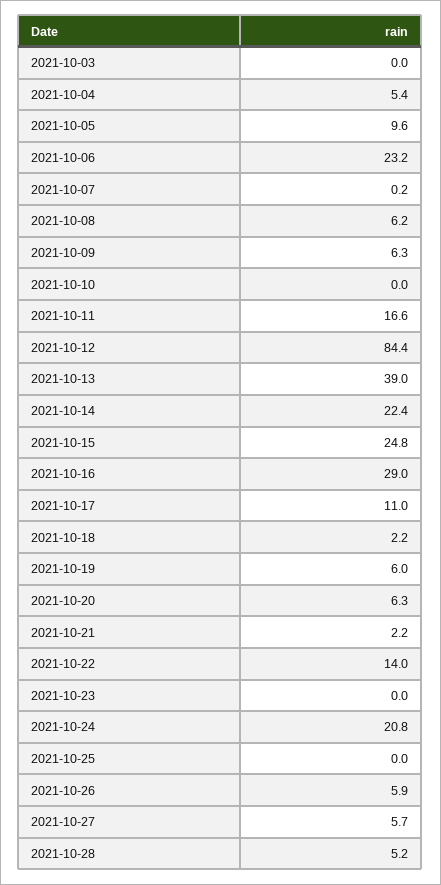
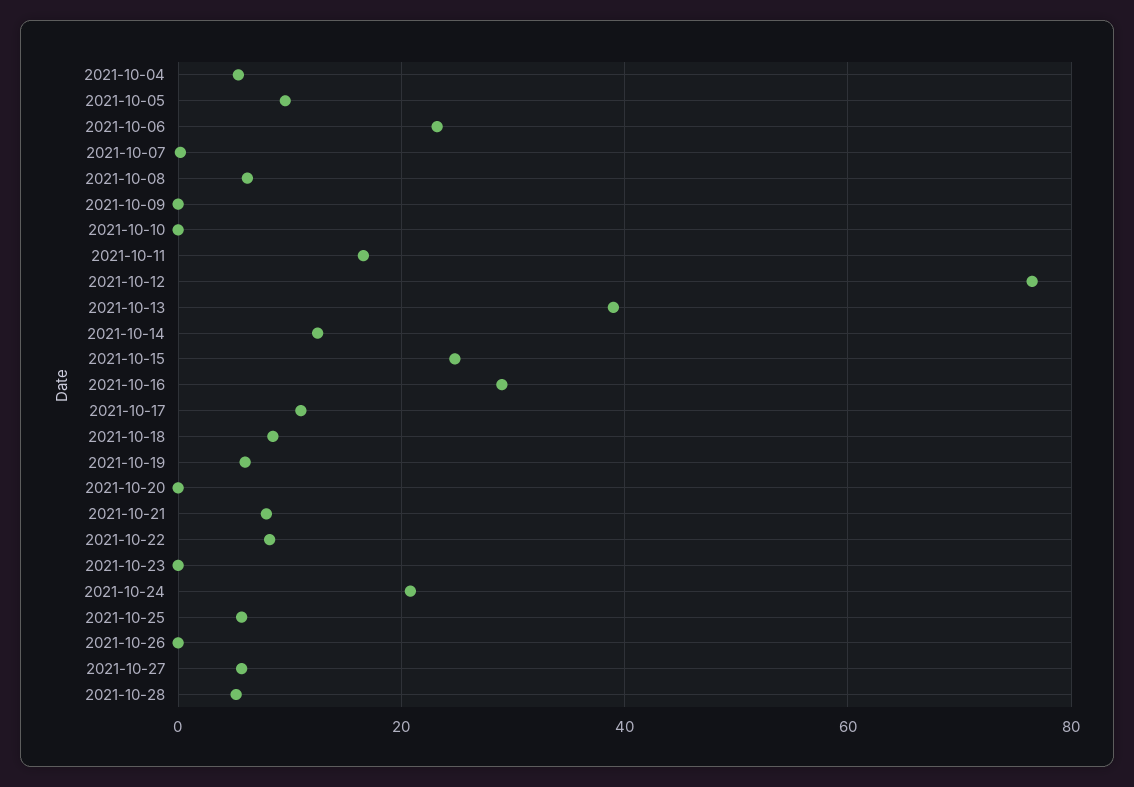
  {
-   "2021-10-03": 0,
    "2021-10-04": 5.4,
    "2021-10-05": 9.6,
    "2021-10-06": 23.2,
    "2021-10-07": 0.2,
    "2021-10-08": 6.2,
-   "2021-10-09": 6.3,
+   "2021-10-09": 0,
    "2021-10-10": 0,
    "2021-10-11": 16.6,
-   "2021-10-12": 84.4,
+   "2021-10-12": 76,
    "2021-10-13": 39,
-   "2021-10-14": 22.4,
+   "2021-10-14": 12,
    "2021-10-15": 24.8,
    "2021-10-16": 29,
    "2021-10-17": 11,
-   "2021-10-18": 2.2,
+   "2021-10-18": 8,
    "2021-10-19": 6,
-   "2021-10-20": 6.3,
+   "2021-10-20": 0,
-   "2021-10-21": 2.2,
+   "2021-10-21": 8,
-   "2021-10-22": 14,
+   "2021-10-22": 8,
    "2021-10-23": 0,
    "2021-10-24": 20.8,
-   "2021-10-25": 0,
+   "2021-10-25": 6,
-   "2021-10-26": 5.9,
+   "2021-10-26": 0,
    "2021-10-27": 5.7,
    "2021-10-28": 5.2
  }

